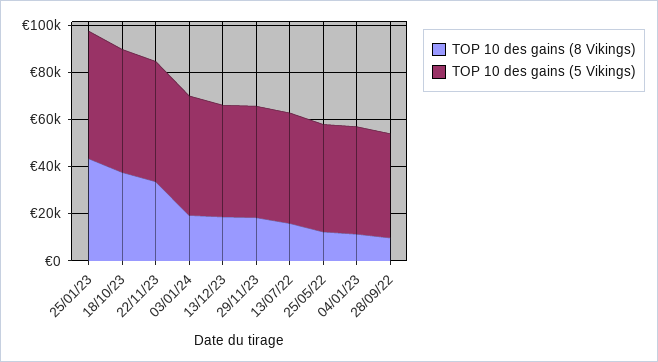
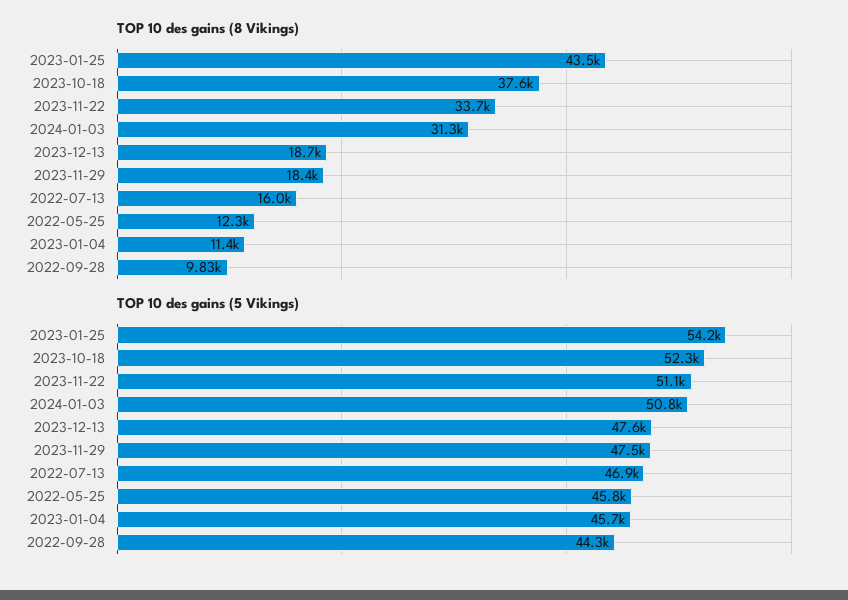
  {
    "TOP 10 des gains (8 Vikings)": {
      "25/01/23": 43500,
      "18/10/23": 37600,
      "22/11/23": 33700,
-     "03/01/24": 20000,
+     "03/01/24": 31300,
      "13/12/23": 18700,
      "29/11/23": 18400,
      "13/07/22": 16000,
      "25/05/22": 12300,
      "04/01/23": 11400,
      "28/09/22": 9830
    },
    "TOP 10 des gains (5 Vikings)": {
      "25/01/23": 54200,
      "18/10/23": 52300,
      "22/11/23": 51100,
      "03/01/24": 50800,
      "13/12/23": 47600,
      "29/11/23": 47500,
      "13/07/22": 46900,
      "25/05/22": 45800,
      "04/01/23": 45700,
      "28/09/22": 44300
    }
  }

